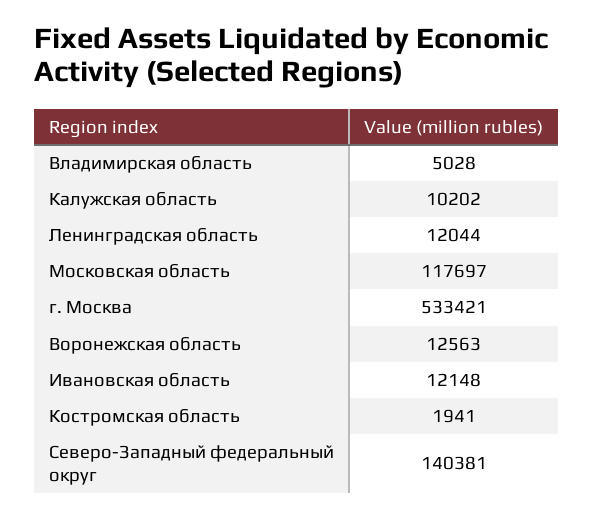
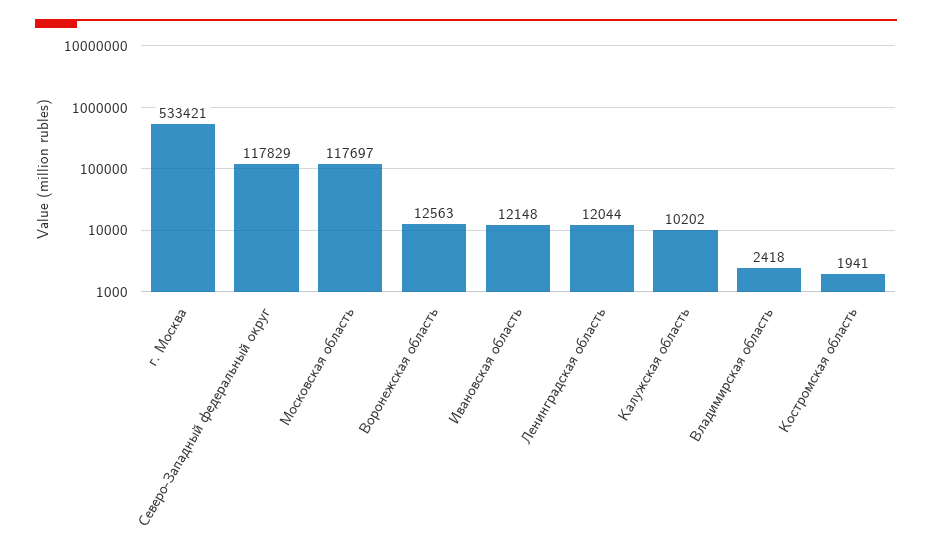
  {
-   "Владимирская область": 5028,
+   "Владимирская область": 2418,
    "Калужская область": 10202,
    "Ленинградская область": 12044,
    "Московская область": 117697,
    "г. Москва": 533421,
    "Воронежская область": 12563,
    "Ивановская область": 12148,
    "Костромская область": 1941,
-   "Северо-Западный федеральный округ": 140381
+   "Северо-Западный федеральный округ": 117829
  }

